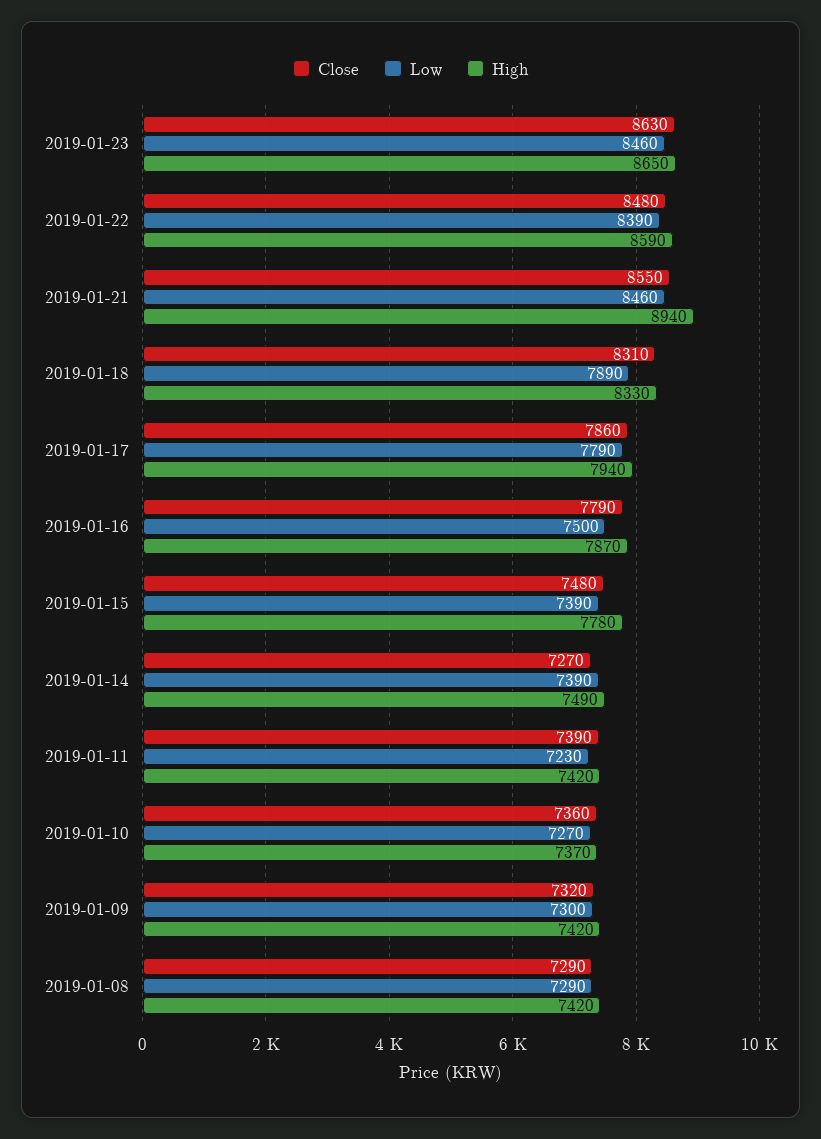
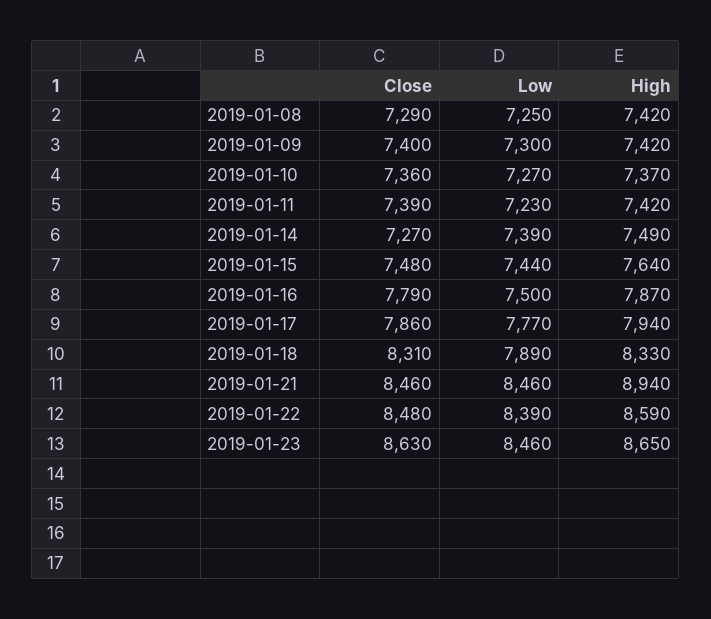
  {
    "Close": {
      "2019-01-23": 8630,
      "2019-01-22": 8480,
-     "2019-01-21": 8550,
+     "2019-01-21": 8460,
      "2019-01-18": 8310,
      "2019-01-17": 7860,
      "2019-01-16": 7790,
      "2019-01-15": 7480,
      "2019-01-14": 7270,
      "2019-01-11": 7390,
      "2019-01-10": 7360,
-     "2019-01-09": 7320,
+     "2019-01-09": 7400,
      "2019-01-08": 7290
    },
    "Low": {
      "2019-01-23": 8460,
      "2019-01-22": 8390,
      "2019-01-21": 8460,
      "2019-01-18": 7890,
-     "2019-01-17": 7790,
+     "2019-01-17": 7770,
      "2019-01-16": 7500,
-     "2019-01-15": 7390,
+     "2019-01-15": 7440,
      "2019-01-14": 7390,
      "2019-01-11": 7230,
      "2019-01-10": 7270,
      "2019-01-09": 7300,
-     "2019-01-08": 7290
+     "2019-01-08": 7250
    },
    "High": {
      "2019-01-23": 8650,
      "2019-01-22": 8590,
      "2019-01-21": 8940,
      "2019-01-18": 8330,
      "2019-01-17": 7940,
      "2019-01-16": 7870,
-     "2019-01-15": 7780,
+     "2019-01-15": 7640,
      "2019-01-14": 7490,
      "2019-01-11": 7420,
      "2019-01-10": 7370,
      "2019-01-09": 7420,
      "2019-01-08": 7420
    }
  }

